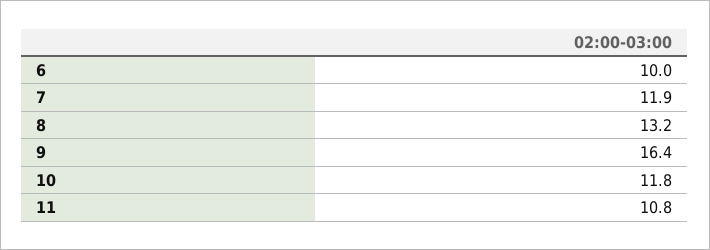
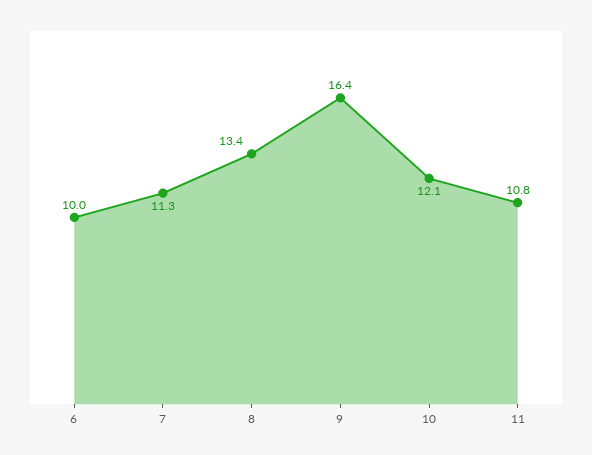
  {
    "6": 10,
-   "7": 11.9,
+   "7": 11.3,
-   "8": 13.2,
+   "8": 13.4,
    "9": 16.4,
-   "10": 11.8,
+   "10": 12.1,
    "11": 10.8
  }

